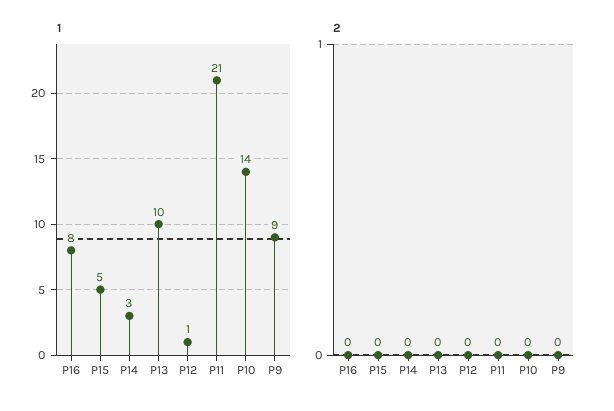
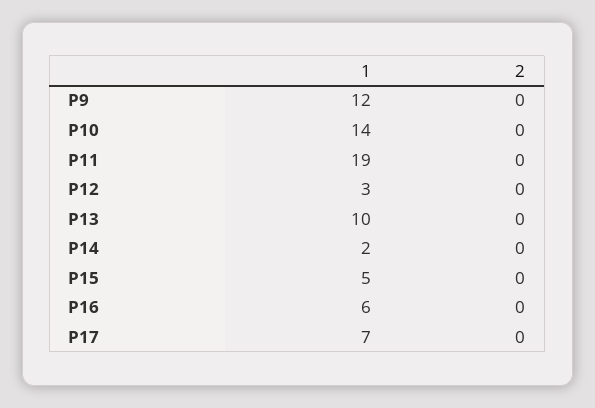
  {
    "1": {
-     "P16": 8,
+     "P16": 6,
      "P15": 5,
-     "P14": 3,
+     "P14": 2,
      "P13": 10,
-     "P12": 1,
+     "P12": 3,
-     "P11": 21,
+     "P11": 19,
      "P10": 14,
-     "P9": 9
+     "P9": 12,
+     "P17": 7
    },
    "2": {
      "P16": 0,
      "P15": 0,
      "P14": 0,
      "P13": 0,
      "P12": 0,
      "P11": 0,
      "P10": 0,
-     "P9": 0
+     "P9": 0,
+     "P17": 0
    }
  }

